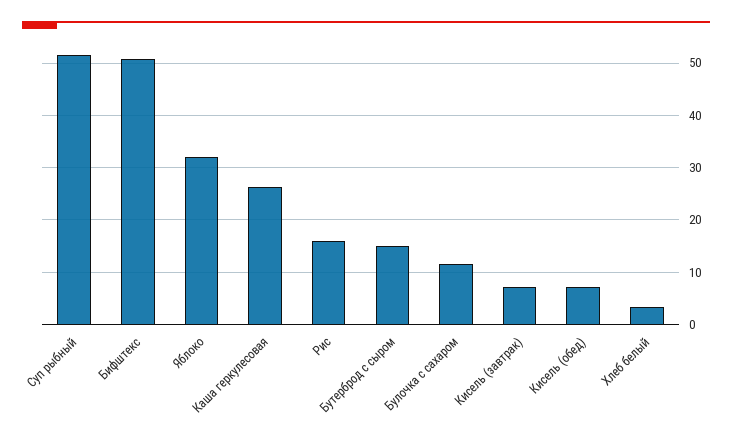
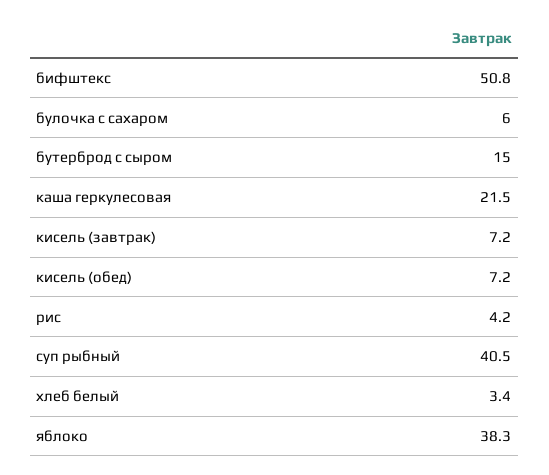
  {
-   "Суп рыбный": 52,
+   "Суп рыбный": 40.5,
    "Бифштекс": 50.8,
-   "Яблоко": 32,
+   "Яблоко": 38.3,
-   "Каша геркулесовая": 26,
+   "Каша геркулесовая": 21.5,
-   "Рис": 16,
+   "Рис": 4.2,
    "Бутерброд с сыром": 15,
-   "Булочка с сахаром": 12,
+   "Булочка с сахаром": 6,
    "Кисель (завтрак)": 7.2,
    "Кисель (обед)": 7.2,
    "Хлеб белый": 3.4
  }

